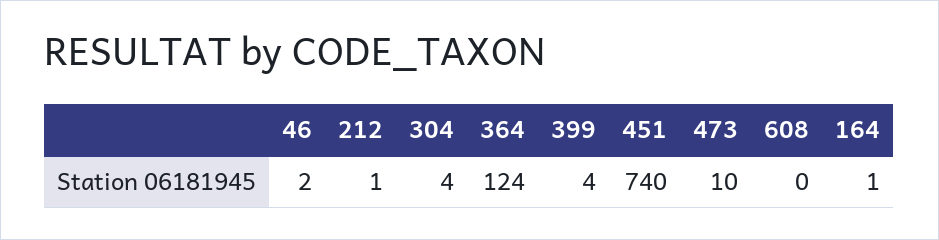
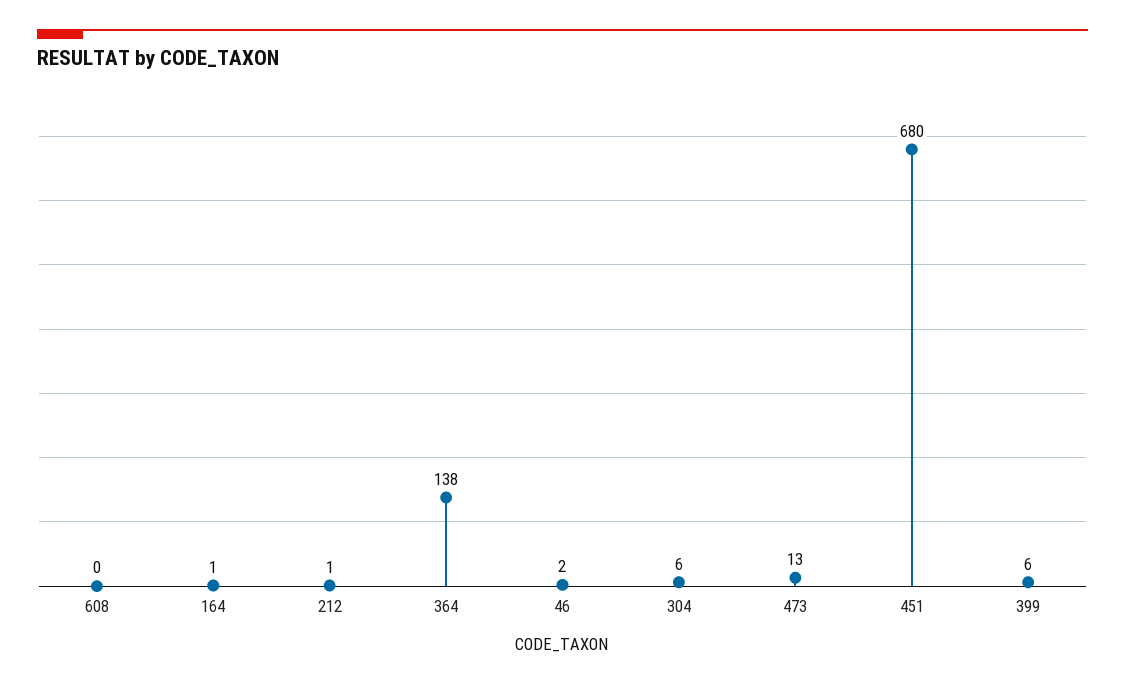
  {
    "46": 2,
    "212": 1,
-   "304": 4,
+   "304": 6,
-   "364": 124,
+   "364": 138,
-   "399": 4,
+   "399": 6,
-   "451": 740,
+   "451": 680,
-   "473": 10,
+   "473": 13,
    "608": 0,
    "164": 1
  }

